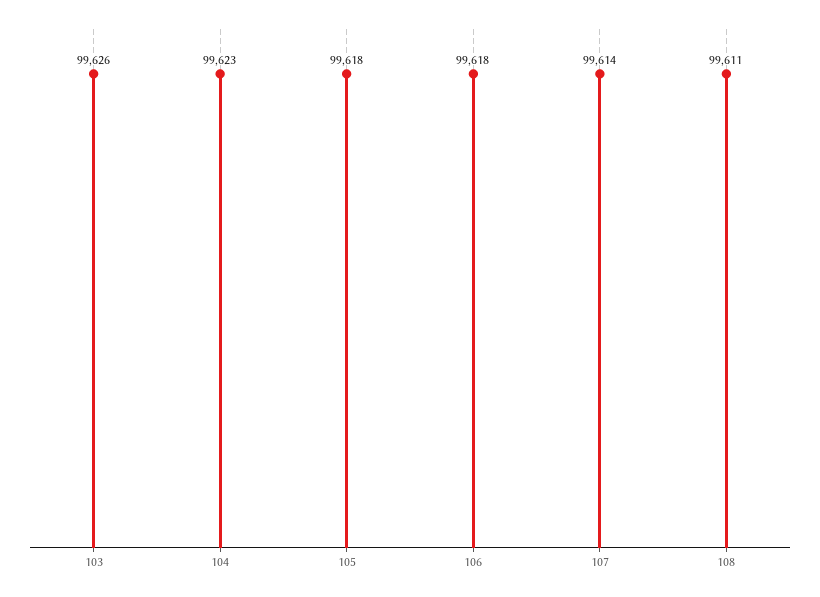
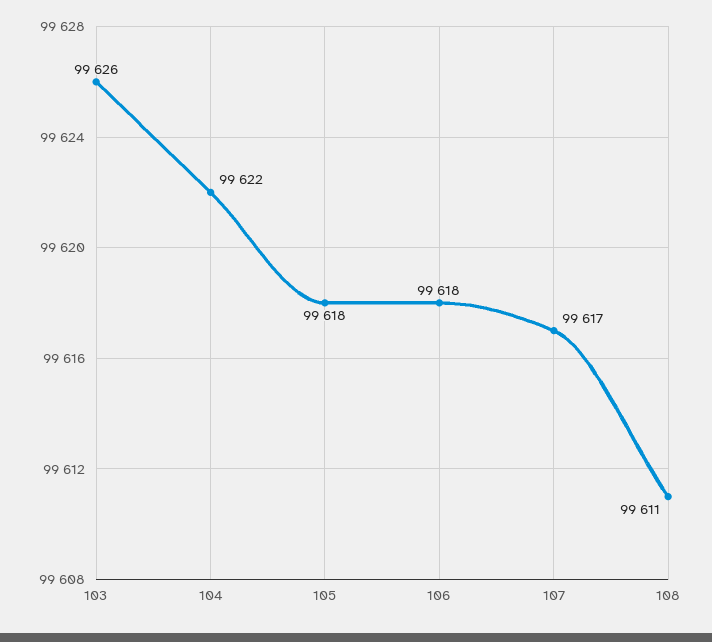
  {
    "103": 99626,
-   "104": 99623,
+   "104": 99622,
    "105": 99618,
    "106": 99618,
-   "107": 99614,
+   "107": 99617,
    "108": 99611
  }

